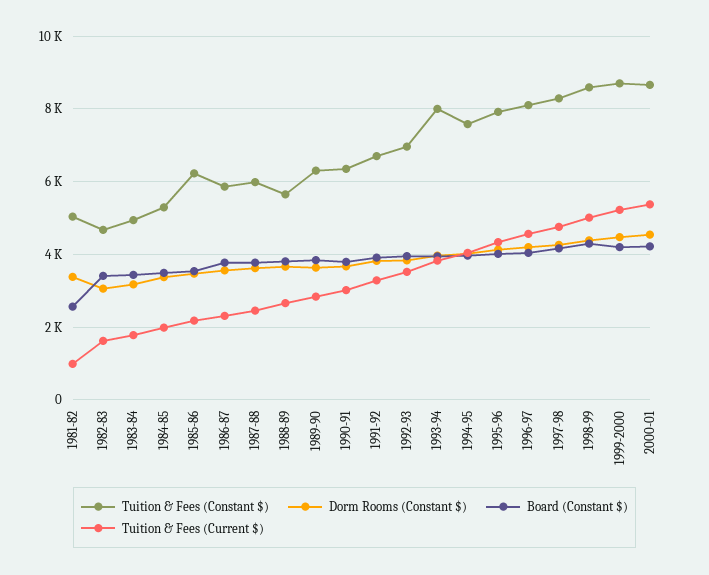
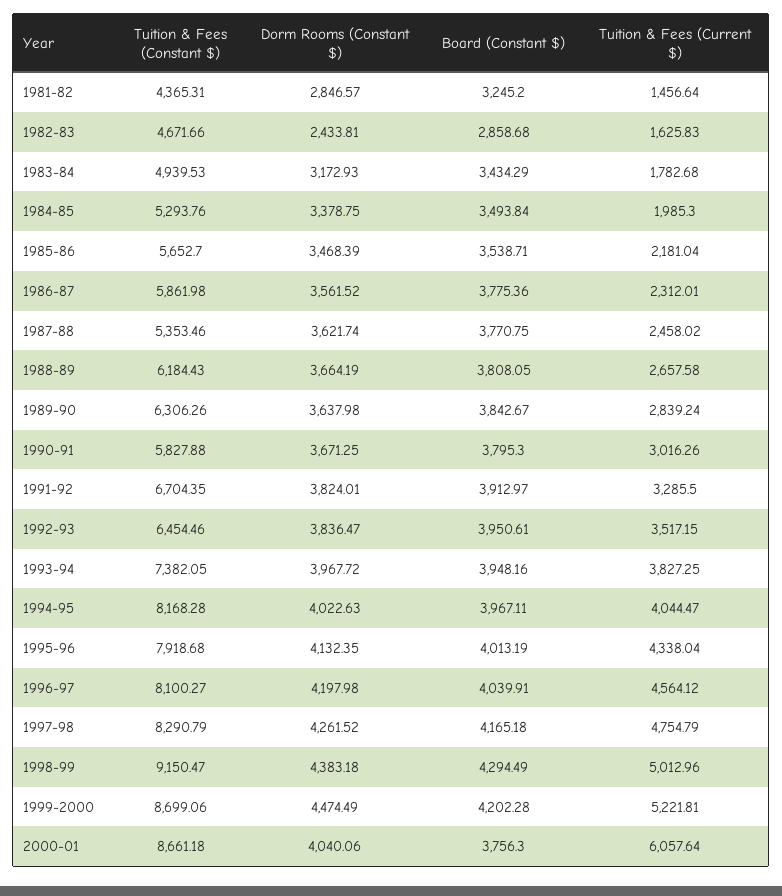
  {
    "Tuition & Fees (Constant $)": {
-     "1981-82": 5000,
+     "1981-82": 4365.31,
      "1982-83": 4671.66,
      "1983-84": 4939.53,
      "1984-85": 5293.76,
-     "1985-86": 6200,
+     "1985-86": 5652.7,
      "1986-87": 5861.98,
-     "1987-88": 6000,
+     "1987-88": 5353.46,
-     "1988-89": 5600,
+     "1988-89": 6184.43,
      "1989-90": 6306.26,
-     "1990-91": 6400,
+     "1990-91": 5827.88,
      "1991-92": 6704.35,
-     "1992-93": 7000,
+     "1992-93": 6454.46,
-     "1993-94": 8000,
+     "1993-94": 7382.05,
-     "1994-95": 7600,
+     "1994-95": 8168.28,
      "1995-96": 7918.68,
      "1996-97": 8100.27,
      "1997-98": 8290.79,
-     "1998-99": 8600,
+     "1998-99": 9150.47,
      "1999-2000": 8699.06,
      "2000-01": 8661.18
    },
    "Dorm Rooms (Constant $)": {
-     "1981-82": 3400,
+     "1981-82": 2846.57,
-     "1982-83": 3000,
+     "1982-83": 2433.81,
      "1983-84": 3172.93,
      "1984-85": 3378.75,
      "1985-86": 3468.39,
      "1986-87": 3561.52,
      "1987-88": 3621.74,
      "1988-89": 3664.19,
      "1989-90": 3637.98,
      "1990-91": 3671.25,
      "1991-92": 3824.01,
      "1992-93": 3836.47,
      "1993-94": 3967.72,
      "1994-95": 4022.63,
      "1995-96": 4132.35,
      "1996-97": 4197.98,
      "1997-98": 4261.52,
      "1998-99": 4383.18,
      "1999-2000": 4474.49,
-     "2000-01": 4600
+     "2000-01": 4040.06
    },
    "Board (Constant $)": {
-     "1981-82": 2600,
+     "1981-82": 3245.2,
-     "1982-83": 3400,
+     "1982-83": 2858.68,
      "1983-84": 3434.29,
      "1984-85": 3493.84,
      "1985-86": 3538.71,
      "1986-87": 3775.36,
      "1987-88": 3770.75,
      "1988-89": 3808.05,
      "1989-90": 3842.67,
      "1990-91": 3795.3,
      "1991-92": 3912.97,
      "1992-93": 3950.61,
      "1993-94": 3948.16,
      "1994-95": 3967.11,
      "1995-96": 4013.19,
      "1996-97": 4039.91,
      "1997-98": 4165.18,
      "1998-99": 4294.49,
      "1999-2000": 4202.28,
-     "2000-01": 4200
+     "2000-01": 3756.3
    },
    "Tuition & Fees (Current $)": {
-     "1981-82": 1000,
+     "1981-82": 1456.64,
      "1982-83": 1625.83,
      "1983-84": 1782.68,
      "1984-85": 1985.3,
      "1985-86": 2181.04,
      "1986-87": 2312.01,
      "1987-88": 2458.02,
      "1988-89": 2657.58,
      "1989-90": 2839.24,
      "1990-91": 3016.26,
      "1991-92": 3285.5,
      "1992-93": 3517.15,
      "1993-94": 3827.25,
      "1994-95": 4044.47,
      "1995-96": 4338.04,
      "1996-97": 4564.12,
      "1997-98": 4754.79,
      "1998-99": 5012.96,
      "1999-2000": 5221.81,
-     "2000-01": 5400
+     "2000-01": 6057.64
    }
  }

